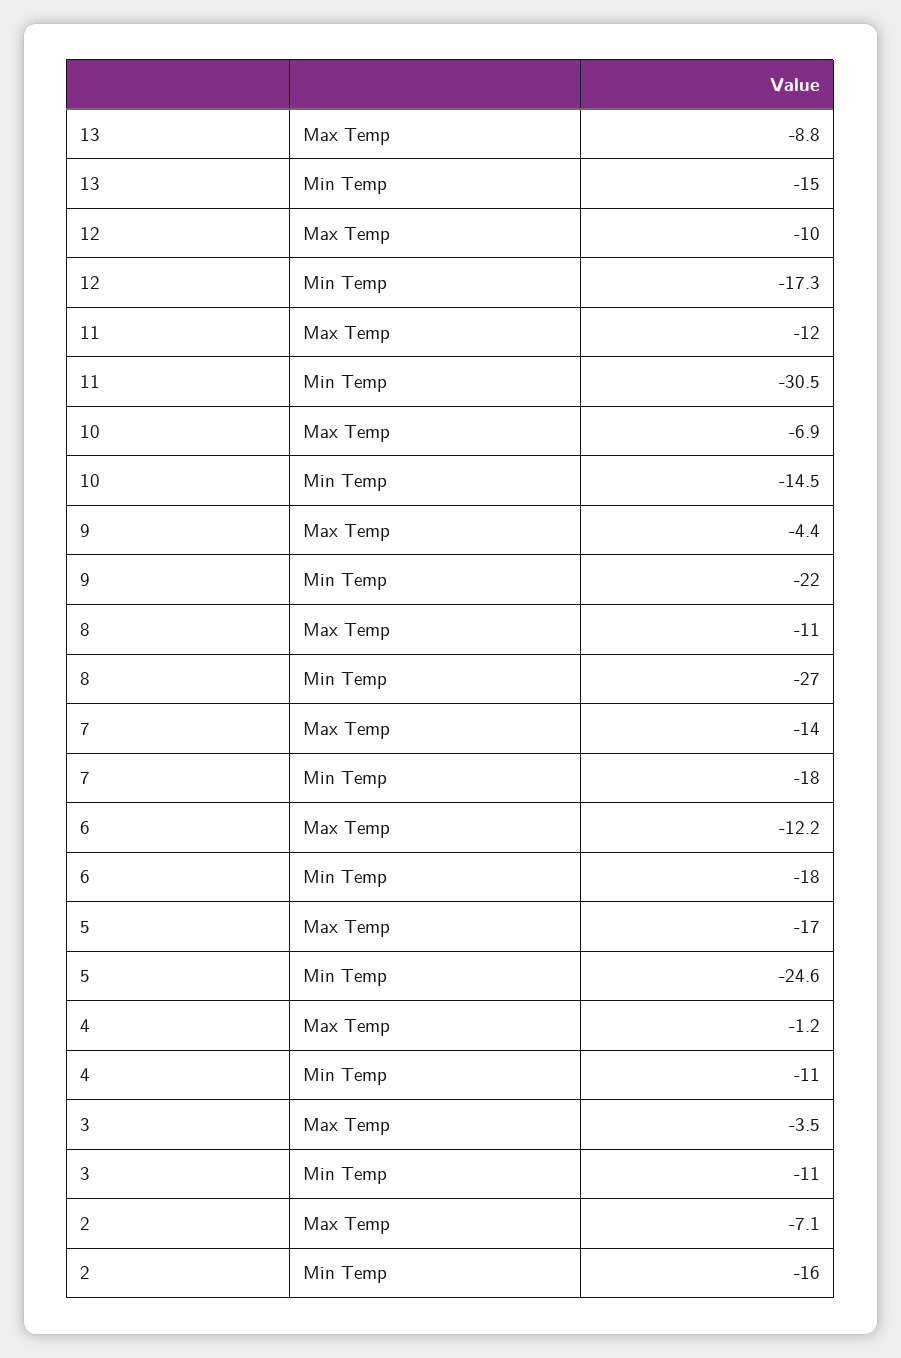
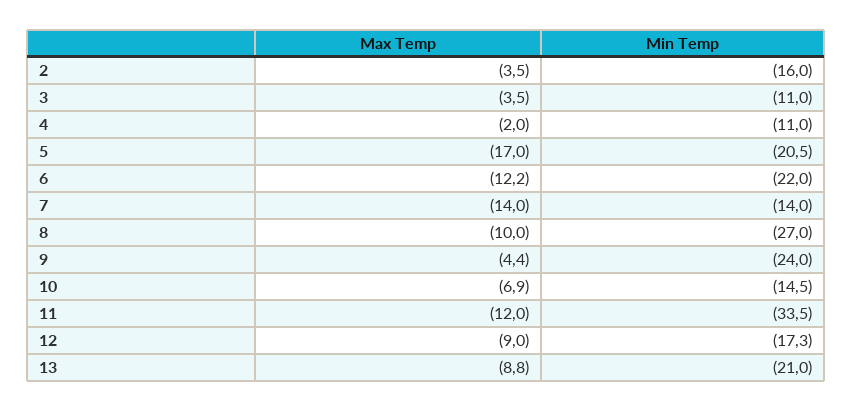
  {
    "13": {
      "Max Temp": -8.8,
-     "Min Temp": -15
+     "Min Temp": -21
    },
    "12": {
-     "Max Temp": -10,
+     "Max Temp": -9,
      "Min Temp": -17.3
    },
    "11": {
      "Max Temp": -12,
-     "Min Temp": -30.5
+     "Min Temp": -33.5
    },
    "10": {
      "Max Temp": -6.9,
      "Min Temp": -14.5
    },
    "9": {
      "Max Temp": -4.4,
-     "Min Temp": -22
+     "Min Temp": -24
    },
    "8": {
-     "Max Temp": -11,
+     "Max Temp": -10,
      "Min Temp": -27
    },
    "7": {
      "Max Temp": -14,
-     "Min Temp": -18
+     "Min Temp": -14
    },
    "6": {
      "Max Temp": -12.2,
-     "Min Temp": -18
+     "Min Temp": -22
    },
    "5": {
      "Max Temp": -17,
-     "Min Temp": -24.6
+     "Min Temp": -20.5
    },
    "4": {
-     "Max Temp": -1.2,
+     "Max Temp": -2,
      "Min Temp": -11
    },
    "3": {
      "Max Temp": -3.5,
      "Min Temp": -11
    },
    "2": {
-     "Max Temp": -7.1,
+     "Max Temp": -3.5,
      "Min Temp": -16
    }
  }

